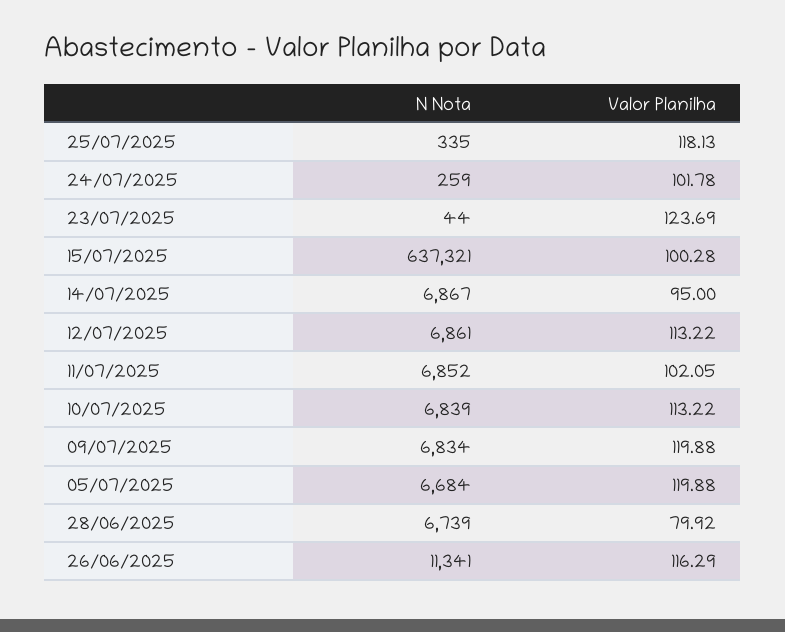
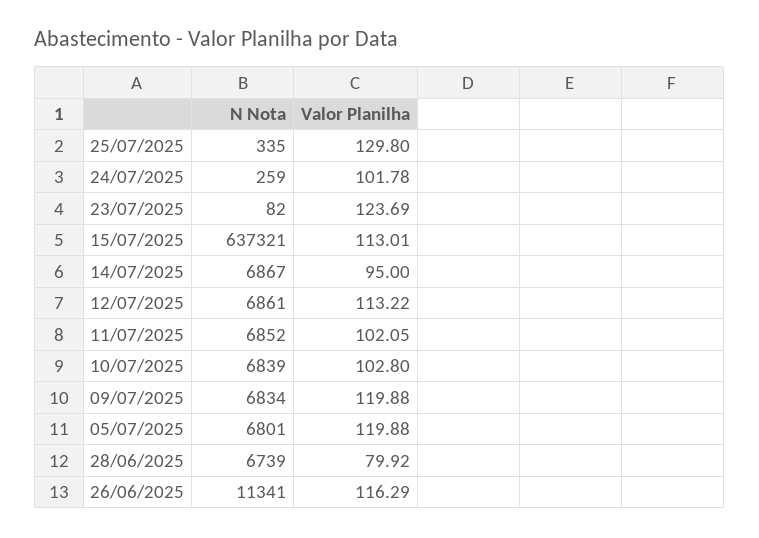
  {
    "N Nota": {
      "25/07/2025": 335,
      "24/07/2025": 259,
-     "23/07/2025": 44,
+     "23/07/2025": 82,
      "15/07/2025": 637321,
      "14/07/2025": 6867,
      "12/07/2025": 6861,
      "11/07/2025": 6852,
      "10/07/2025": 6839,
      "09/07/2025": 6834,
-     "05/07/2025": 6684,
+     "05/07/2025": 6801,
      "28/06/2025": 6739,
      "26/06/2025": 11341
    },
    "Valor Planilha": {
-     "25/07/2025": 118.13,
+     "25/07/2025": 129.8,
      "24/07/2025": 101.78,
      "23/07/2025": 123.69,
-     "15/07/2025": 100.28,
+     "15/07/2025": 113.01,
      "14/07/2025": 95,
      "12/07/2025": 113.22,
      "11/07/2025": 102.05,
-     "10/07/2025": 113.22,
+     "10/07/2025": 102.8,
      "09/07/2025": 119.88,
      "05/07/2025": 119.88,
      "28/06/2025": 79.92,
      "26/06/2025": 116.29
    }
  }

